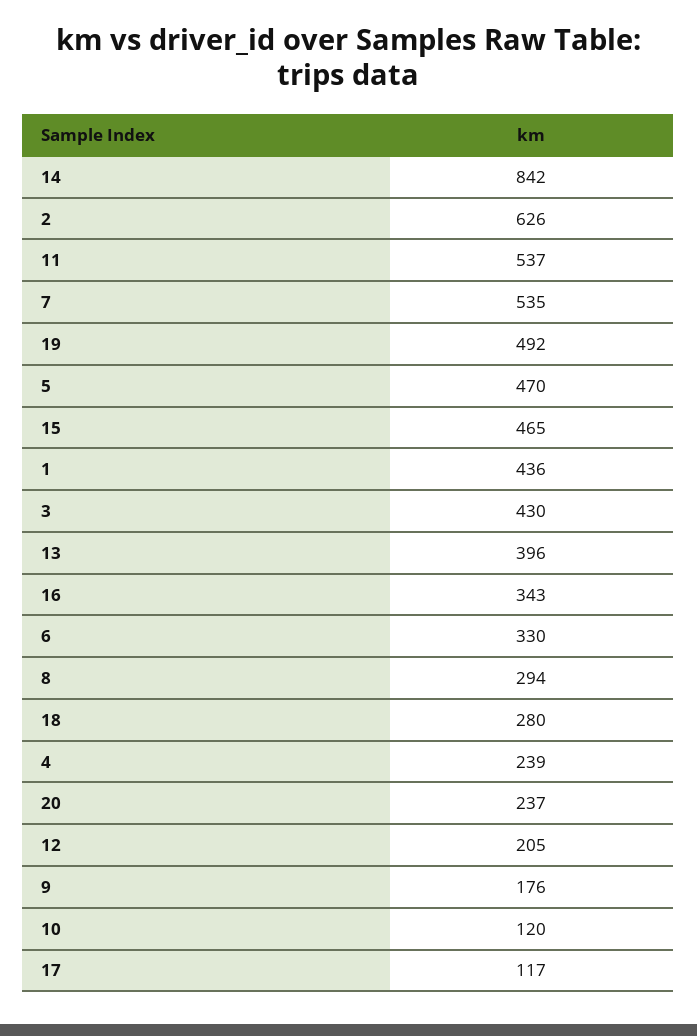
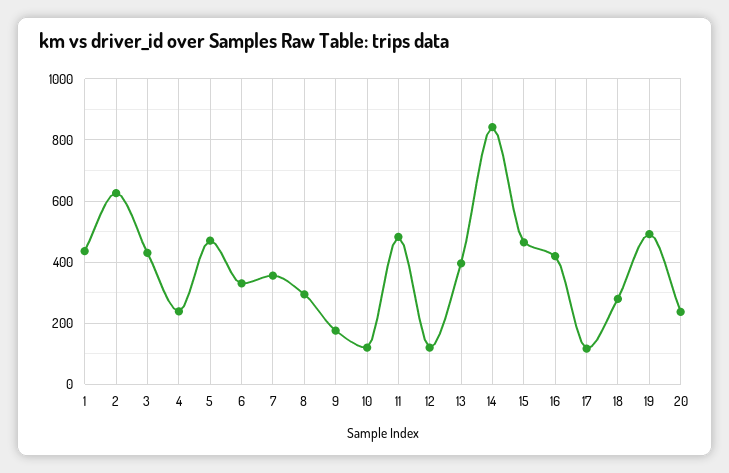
  {
    "14": 842,
    "2": 626,
-   "11": 537,
+   "11": 480,
-   "7": 535,
+   "7": 360,
    "19": 492,
    "5": 470,
    "15": 465,
    "1": 436,
    "3": 430,
    "13": 396,
-   "16": 343,
+   "16": 420,
    "6": 330,
    "8": 294,
    "18": 280,
    "4": 239,
    "20": 237,
-   "12": 205,
+   "12": 120,
    "9": 176,
    "10": 120,
    "17": 117
  }

